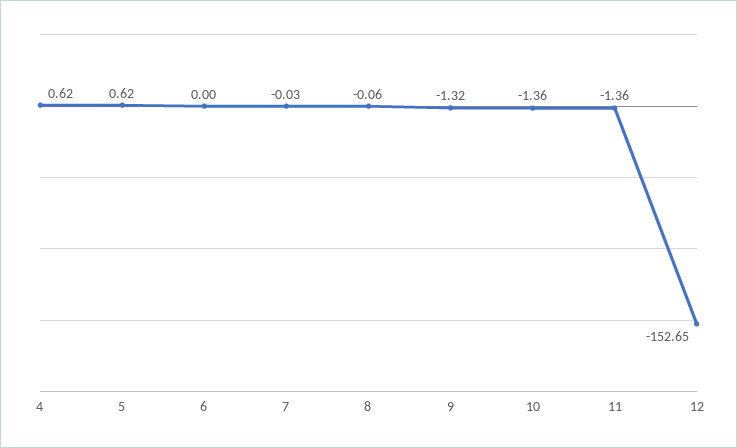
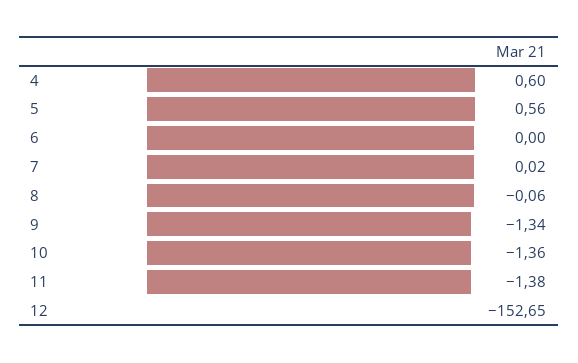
  {
-   "4": 0.62,
+   "4": 0.6,
-   "5": 0.62,
+   "5": 0.56,
    "6": 0,
-   "7": -0.03,
+   "7": 0.02,
    "8": -0.06,
-   "9": -1.32,
+   "9": -1.34,
    "10": -1.36,
-   "11": -1.36,
+   "11": -1.38,
    "12": -152.65
  }

